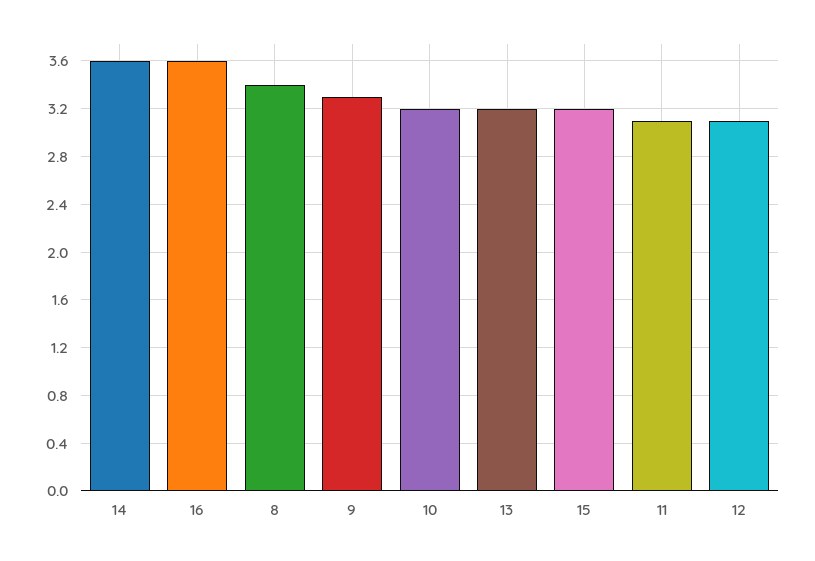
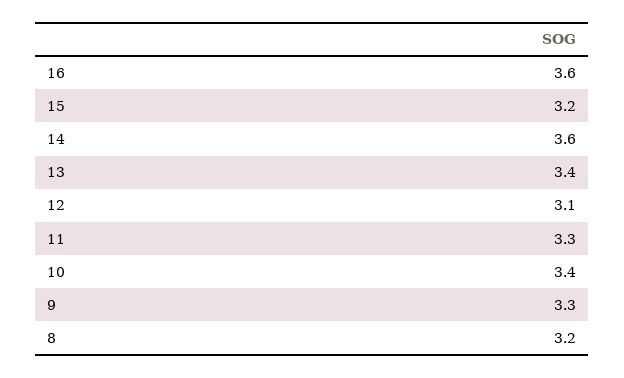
  {
    "14": 3.6,
    "16": 3.6,
-   "8": 3.4,
+   "8": 3.2,
    "9": 3.3,
-   "10": 3.2,
+   "10": 3.4,
-   "13": 3.2,
+   "13": 3.4,
    "15": 3.2,
-   "11": 3.1,
+   "11": 3.3,
    "12": 3.1
  }

